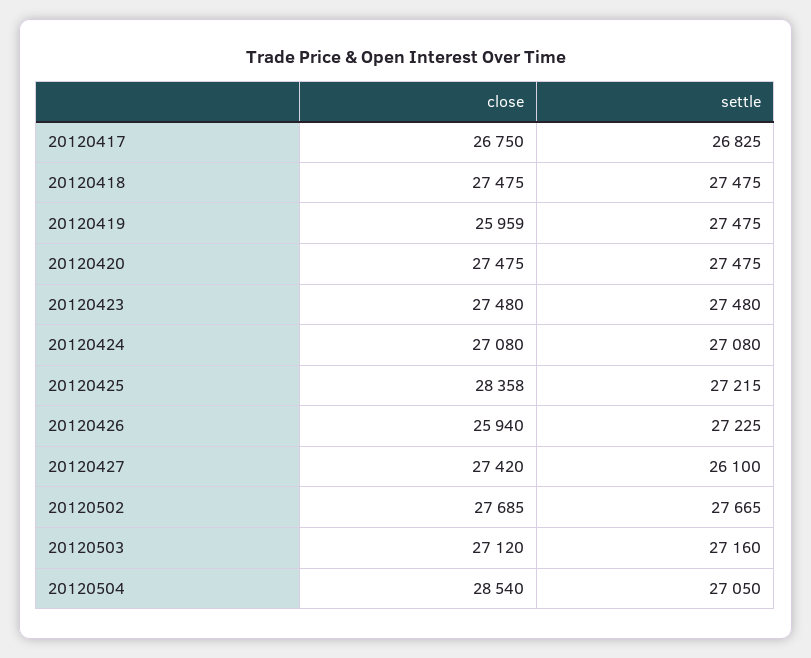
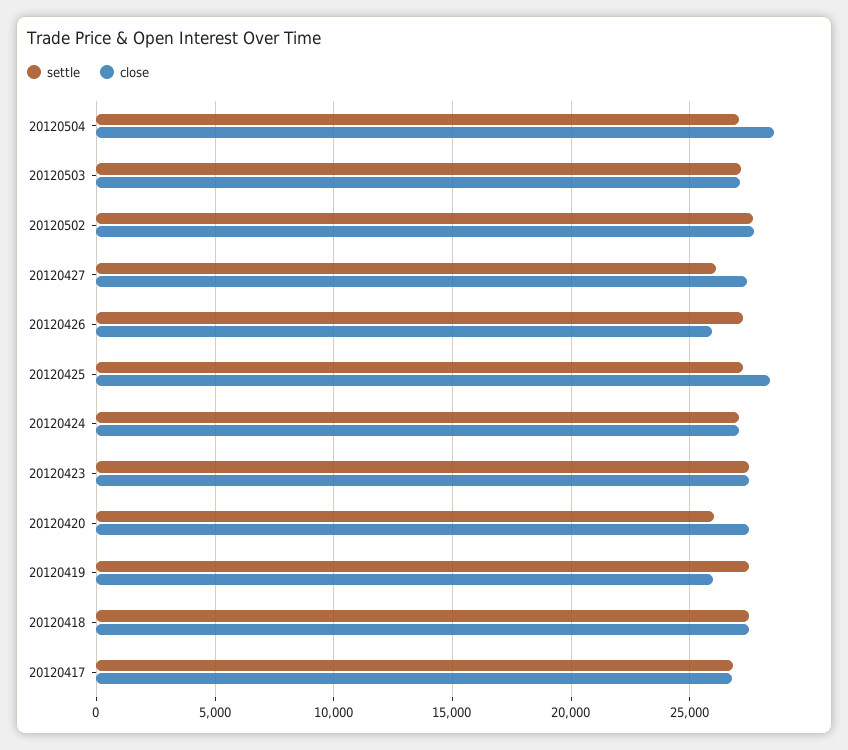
  {
    "close": {
      "20120417": 26750,
      "20120418": 27475,
      "20120419": 25959,
      "20120420": 27475,
      "20120423": 27480,
      "20120424": 27080,
      "20120425": 28358,
      "20120426": 25940,
      "20120427": 27420,
      "20120502": 27685,
      "20120503": 27120,
      "20120504": 28540
    },
    "settle": {
      "20120417": 26825,
      "20120418": 27475,
      "20120419": 27475,
-     "20120420": 27475,
+     "20120420": 26000,
      "20120423": 27480,
      "20120424": 27080,
      "20120425": 27215,
      "20120426": 27225,
      "20120427": 26100,
      "20120502": 27665,
      "20120503": 27160,
      "20120504": 27050
    }
  }

